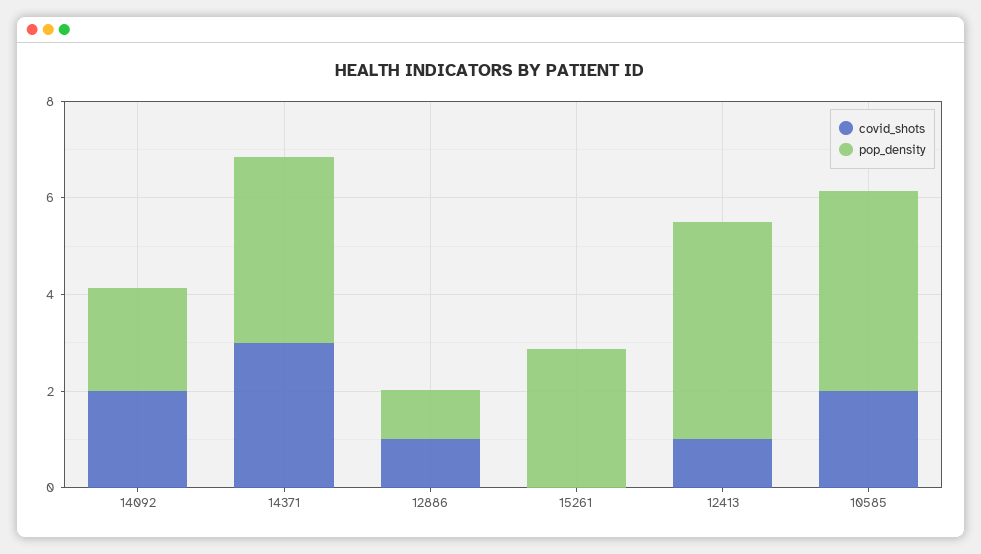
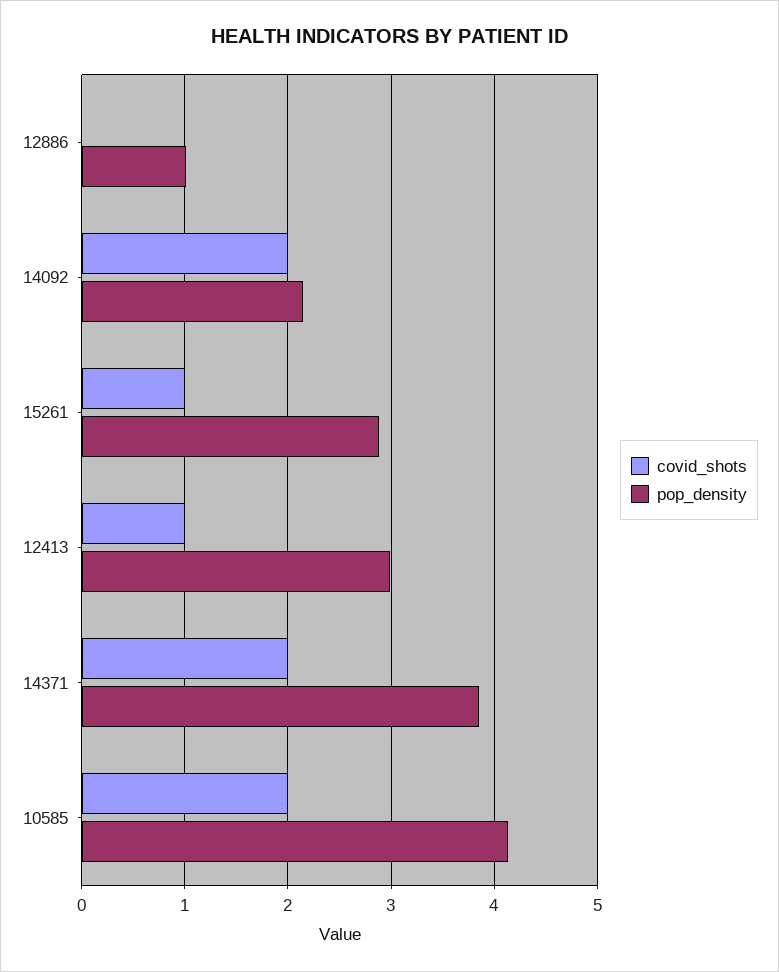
  {
    "covid_shots": {
      "14092": 2,
-     "14371": 3,
+     "14371": 2,
-     "12886": 1,
+     "12886": 0,
-     "15261": 0,
+     "15261": 1,
      "12413": 1,
      "10585": 2
    },
    "pop_density": {
      "14092": 2.1,
      "14371": 3.8,
      "12886": 1,
      "15261": 2.9,
-     "12413": 4.5,
+     "12413": 3,
      "10585": 4.1
    }
  }

